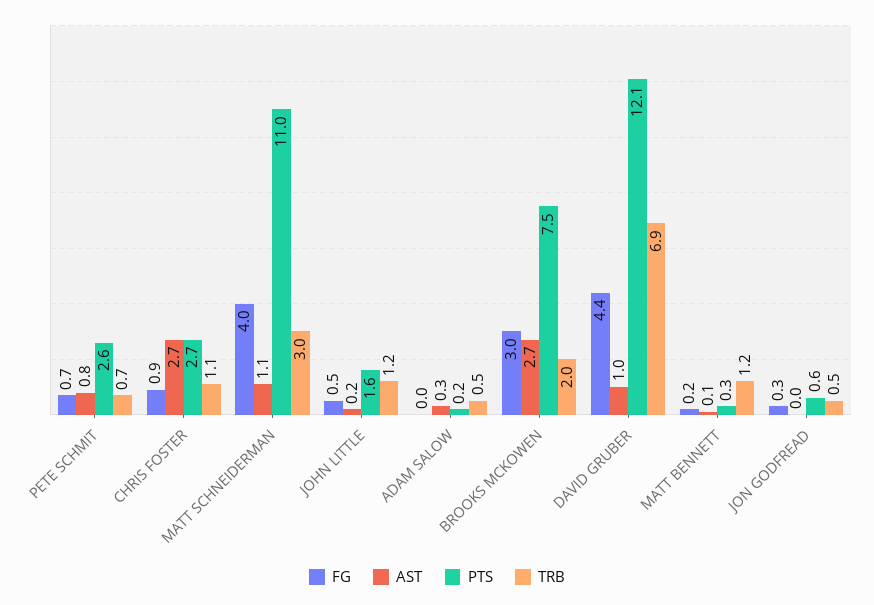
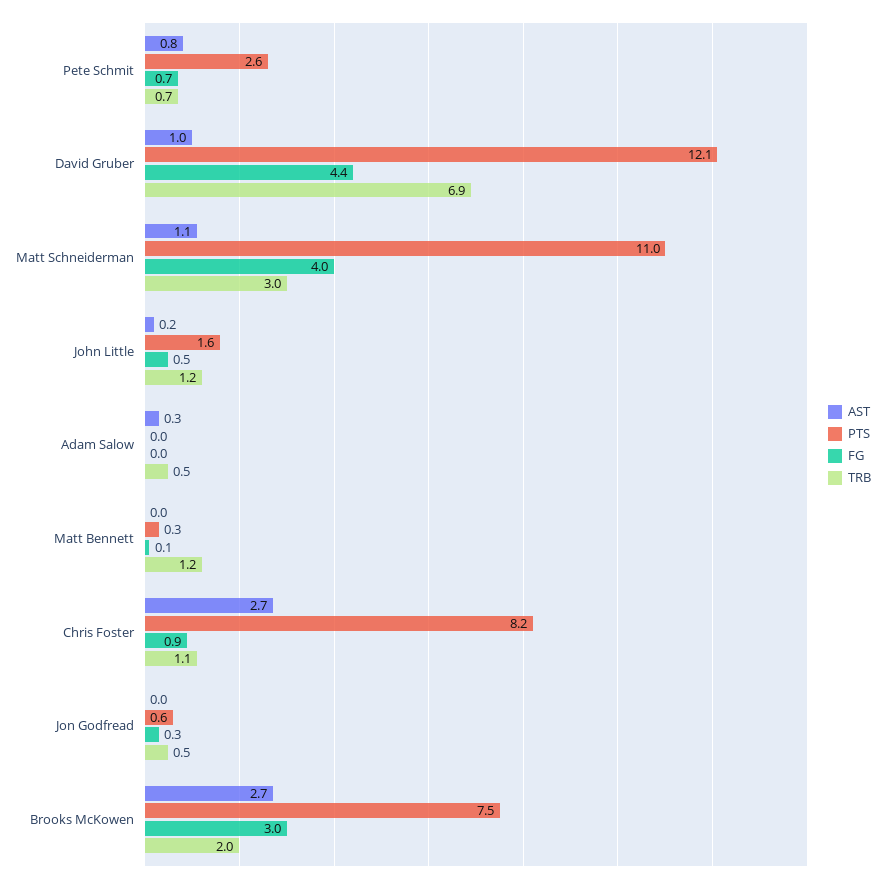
  {
    "FG": {
      "PETE SCHMIT": 0.7,
      "CHRIS FOSTER": 0.9,
      "MATT SCHNEIDERMAN": 4,
      "JOHN LITTLE": 0.5,
      "ADAM SALOW": 0,
      "BROOKS MCKOWEN": 3,
      "DAVID GRUBER": 4.4,
-     "MATT BENNETT": 0.2,
+     "MATT BENNETT": 0.1,
      "JON GODFREAD": 0.3
    },
    "AST": {
      "PETE SCHMIT": 0.8,
      "CHRIS FOSTER": 2.7,
      "MATT SCHNEIDERMAN": 1.1,
      "JOHN LITTLE": 0.2,
      "ADAM SALOW": 0.3,
      "BROOKS MCKOWEN": 2.7,
      "DAVID GRUBER": 1,
-     "MATT BENNETT": 0.1,
+     "MATT BENNETT": 0,
      "JON GODFREAD": 0
    },
    "PTS": {
      "PETE SCHMIT": 2.6,
-     "CHRIS FOSTER": 2.7,
+     "CHRIS FOSTER": 8.2,
      "MATT SCHNEIDERMAN": 11,
      "JOHN LITTLE": 1.6,
-     "ADAM SALOW": 0.2,
+     "ADAM SALOW": 0,
      "BROOKS MCKOWEN": 7.5,
      "DAVID GRUBER": 12.1,
      "MATT BENNETT": 0.3,
      "JON GODFREAD": 0.6
    },
    "TRB": {
      "PETE SCHMIT": 0.7,
      "CHRIS FOSTER": 1.1,
      "MATT SCHNEIDERMAN": 3,
      "JOHN LITTLE": 1.2,
      "ADAM SALOW": 0.5,
      "BROOKS MCKOWEN": 2,
      "DAVID GRUBER": 6.9,
      "MATT BENNETT": 1.2,
      "JON GODFREAD": 0.5
    }
  }

